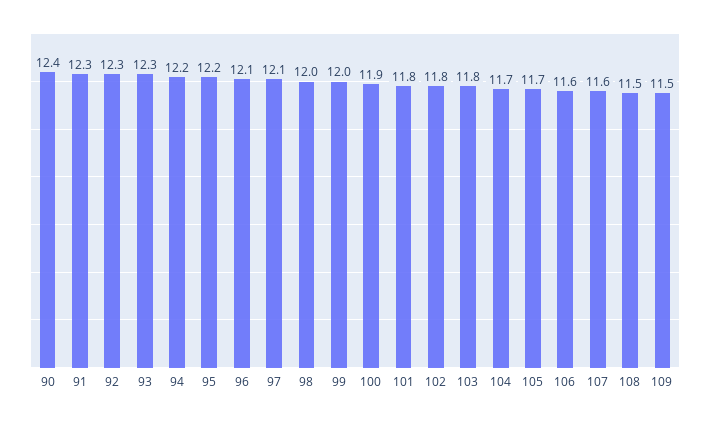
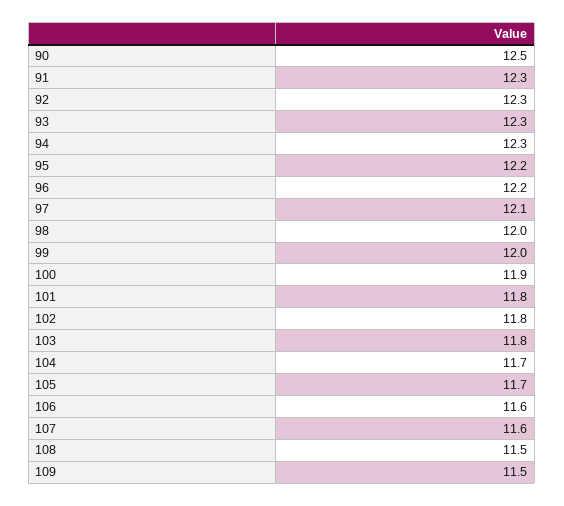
  {
-   "90": 12.4,
+   "90": 12.5,
    "91": 12.3,
    "92": 12.3,
    "93": 12.3,
-   "94": 12.2,
+   "94": 12.3,
    "95": 12.2,
-   "96": 12.1,
+   "96": 12.2,
    "97": 12.1,
    "98": 12,
    "99": 12,
    "100": 11.9,
    "101": 11.8,
    "102": 11.8,
    "103": 11.8,
    "104": 11.7,
    "105": 11.7,
    "106": 11.6,
    "107": 11.6,
    "108": 11.5,
    "109": 11.5
  }

